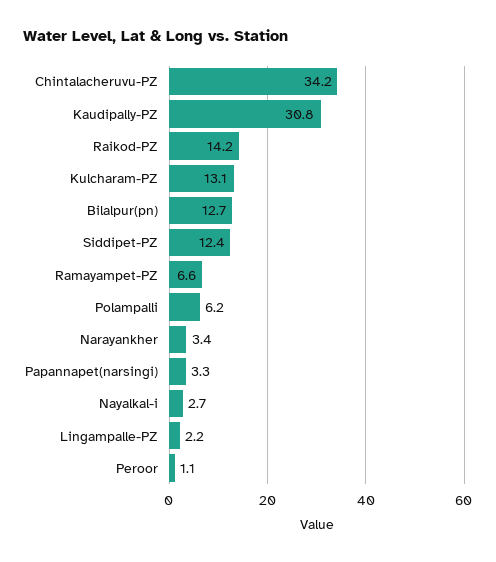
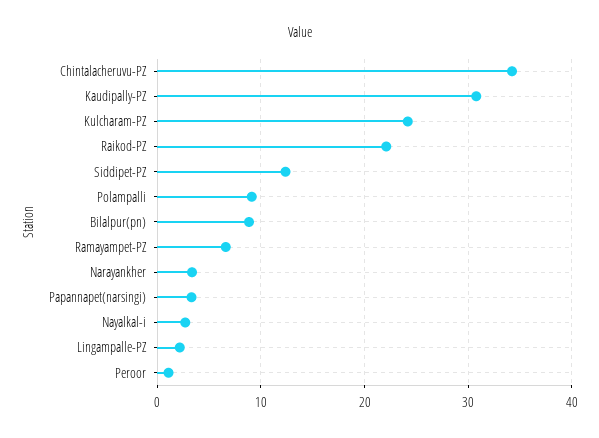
  {
    "Chintalacheruvu-PZ": 34.2,
    "Kaudipally-PZ": 30.8,
-   "Raikod-PZ": 14.2,
+   "Raikod-PZ": 22,
-   "Kulcharam-PZ": 13.1,
+   "Kulcharam-PZ": 24,
-   "Bilalpur(pn)": 12.7,
+   "Bilalpur(pn)": 9,
    "Siddipet-PZ": 12.4,
    "Ramayampet-PZ": 6.6,
-   "Polampalli": 6.2,
+   "Polampalli": 9,
    "Narayankher": 3.4,
    "Papannapet(narsingi)": 3.3,
    "Nayalkal-i": 2.7,
    "Lingampalle-PZ": 2.2,
    "Peroor": 1.1
  }

